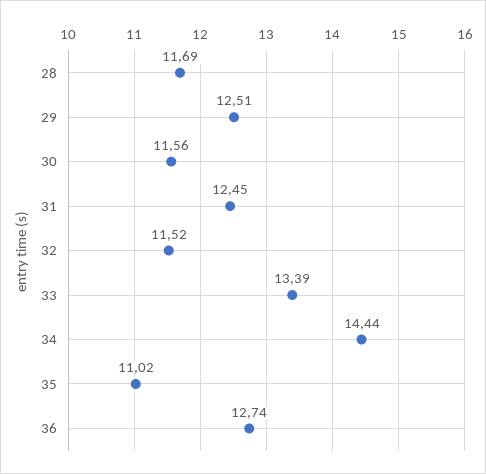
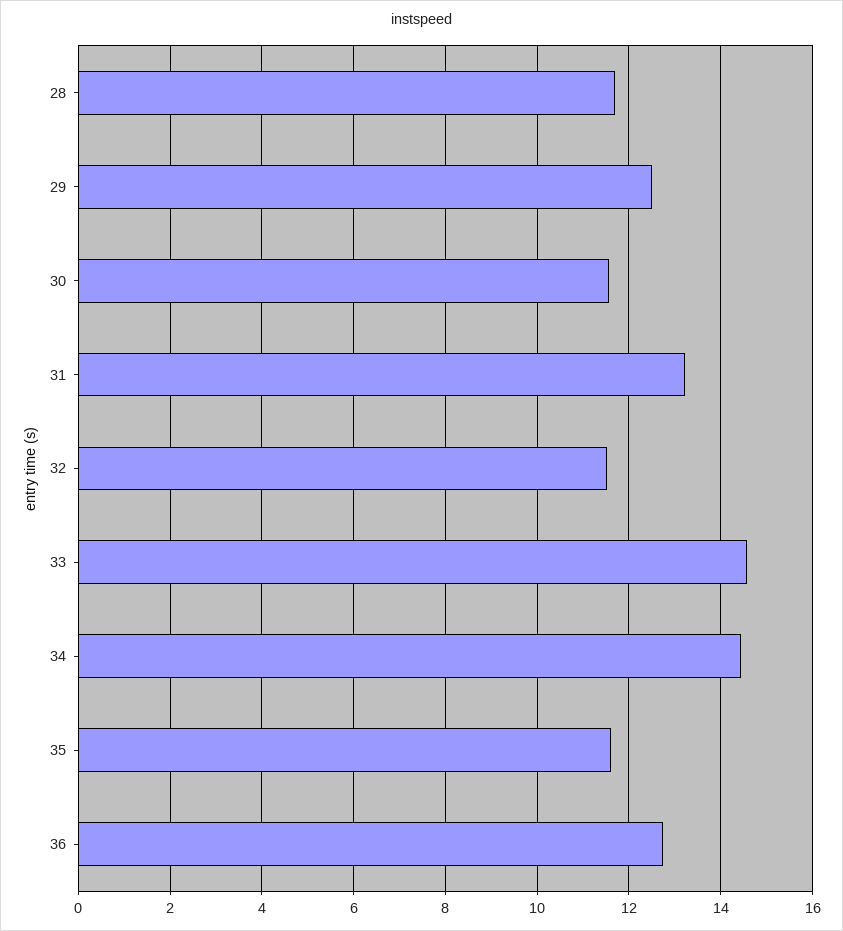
  {
    "28": 11.69,
    "29": 12.51,
    "30": 11.56,
-   "31": 12.45,
+   "31": 13.2,
    "32": 11.52,
-   "33": 13.39,
+   "33": 14.6,
    "34": 14.44,
-   "35": 11.02,
+   "35": 11.6,
    "36": 12.74
  }

